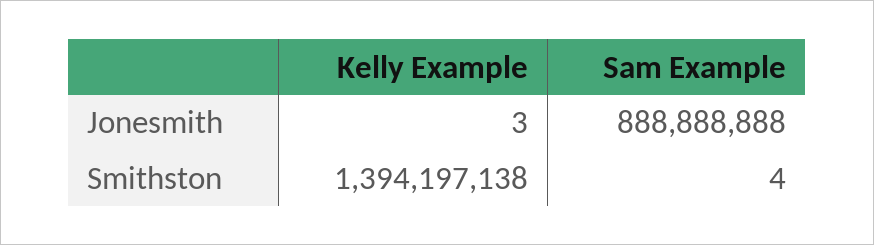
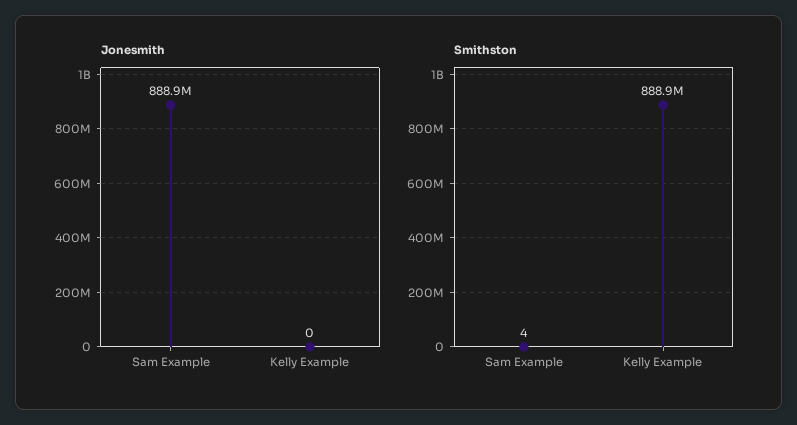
  {
    "Jonesmith": {
-     "Kelly Example": 3,
+     "Kelly Example": 0,
      "Sam Example": 888888888
    },
    "Smithston": {
-     "Kelly Example": 1394197138,
+     "Kelly Example": 888900000,
      "Sam Example": 4
    }
  }

